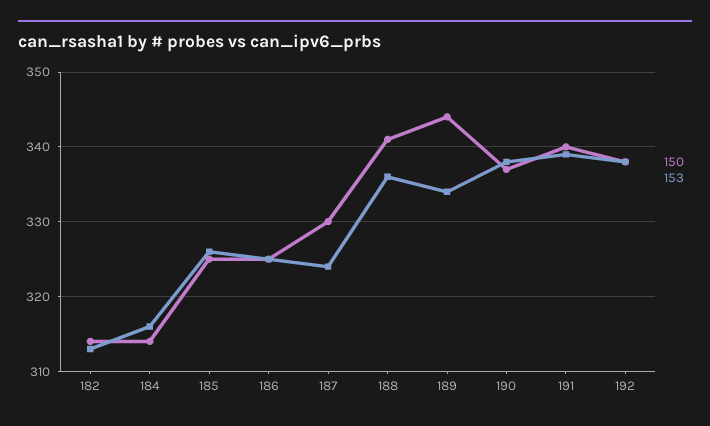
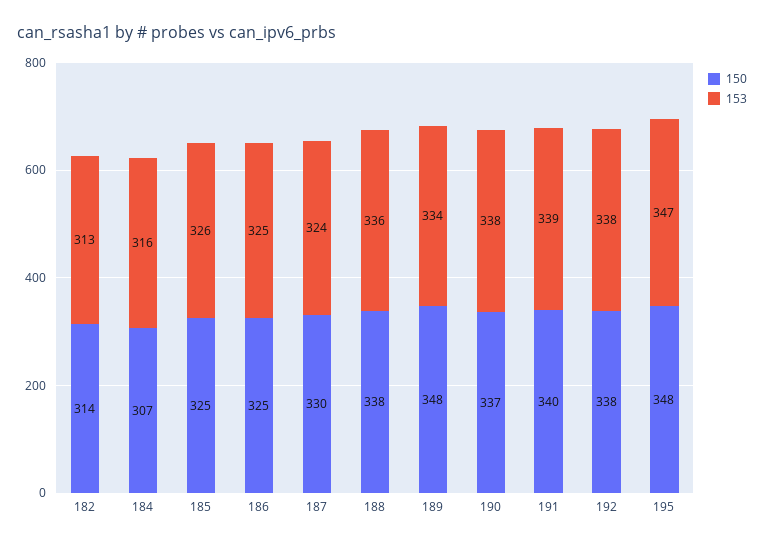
  {
    "150": {
      "182": 314,
-     "184": 314,
+     "184": 307,
      "185": 325,
      "186": 325,
      "187": 330,
-     "188": 341,
+     "188": 338,
-     "189": 344,
+     "189": 348,
      "190": 337,
      "191": 340,
-     "192": 338
+     "192": 338,
+     "195": 348
    },
    "153": {
      "182": 313,
      "184": 316,
      "185": 326,
      "186": 325,
      "187": 324,
      "188": 336,
      "189": 334,
      "190": 338,
      "191": 339,
-     "192": 338
+     "192": 338,
+     "195": 347
    }
  }

